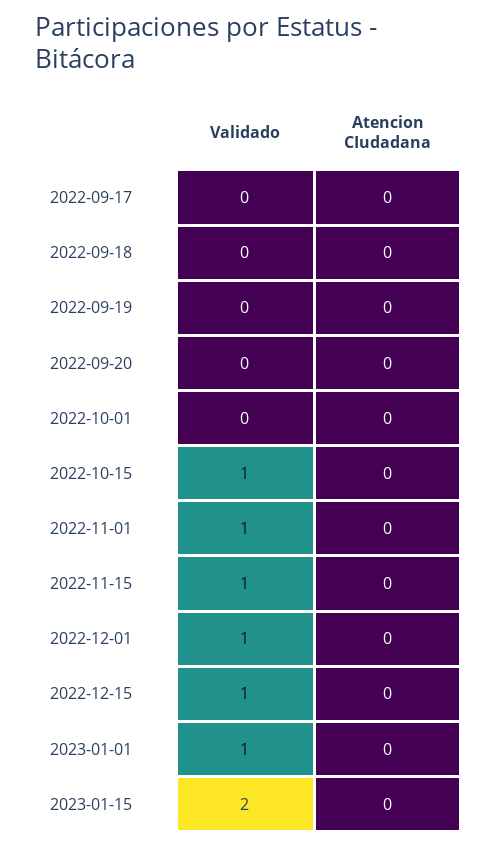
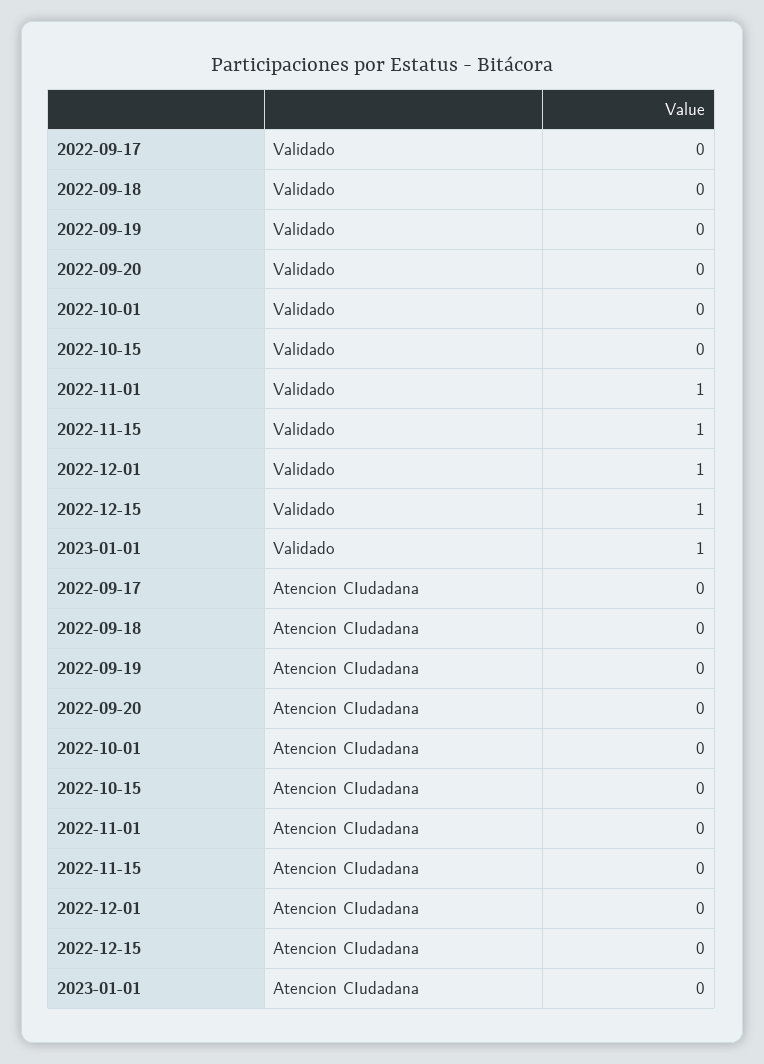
  {
    "Validado": {
      "2022-09-17": 0,
      "2022-09-18": 0,
      "2022-09-19": 0,
      "2022-09-20": 0,
      "2022-10-01": 0,
-     "2022-10-15": 1,
+     "2022-10-15": 0,
      "2022-11-01": 1,
      "2022-11-15": 1,
      "2022-12-01": 1,
      "2022-12-15": 1,
-     "2023-01-01": 1,
+     "2023-01-01": 1
-     "2023-01-15": 2
    },
    "Atencion CIudadana": {
      "2022-09-17": 0,
      "2022-09-18": 0,
      "2022-09-19": 0,
      "2022-09-20": 0,
      "2022-10-01": 0,
      "2022-10-15": 0,
      "2022-11-01": 0,
      "2022-11-15": 0,
      "2022-12-01": 0,
      "2022-12-15": 0,
-     "2023-01-01": 0,
+     "2023-01-01": 0
-     "2023-01-15": 0
    }
  }

